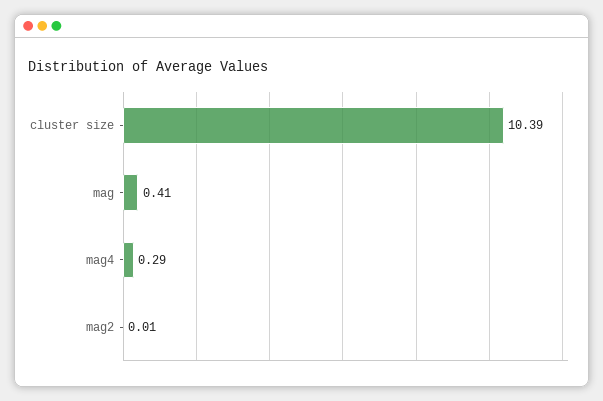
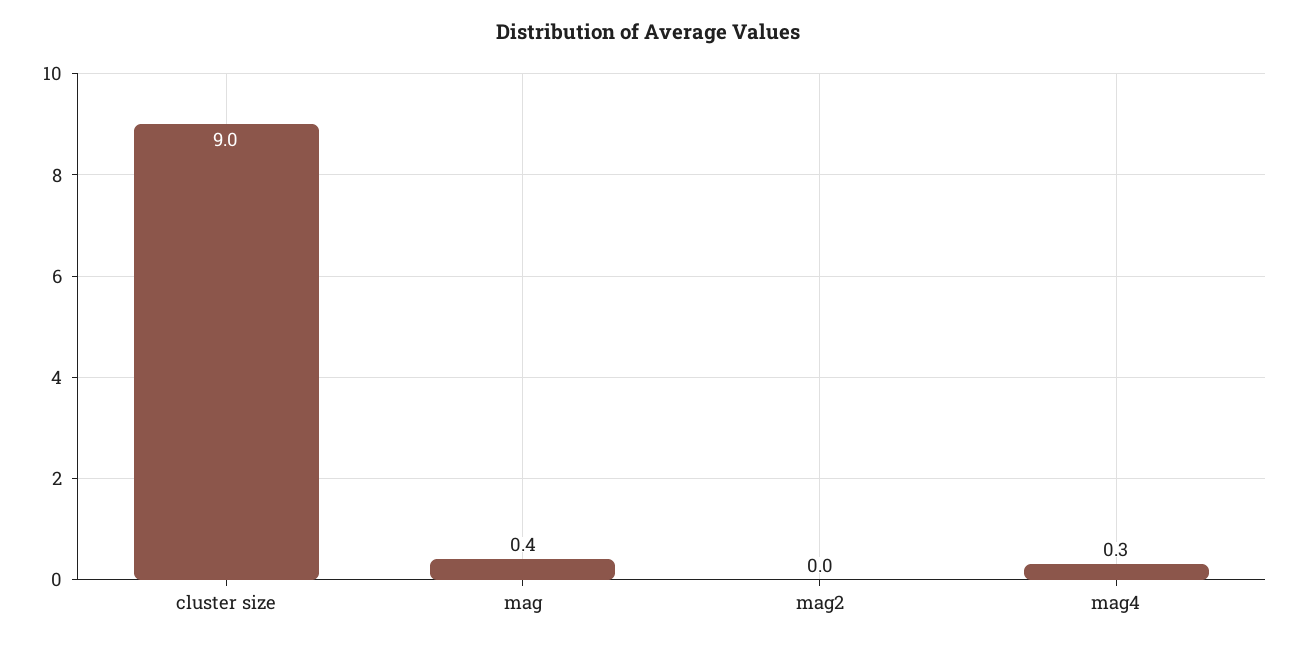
  {
-   "cluster size": 10.39,
+   "cluster size": 9,
    "mag": 0.41,
    "mag4": 0.29,
    "mag2": 0.01
  }

